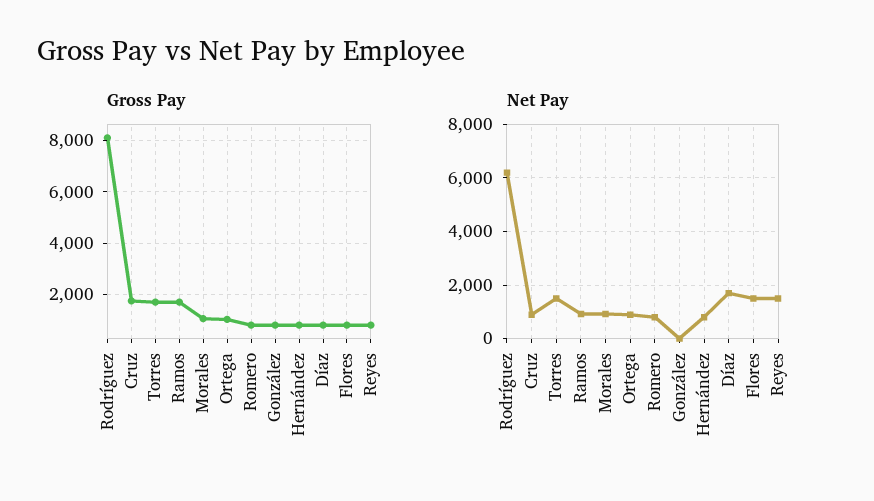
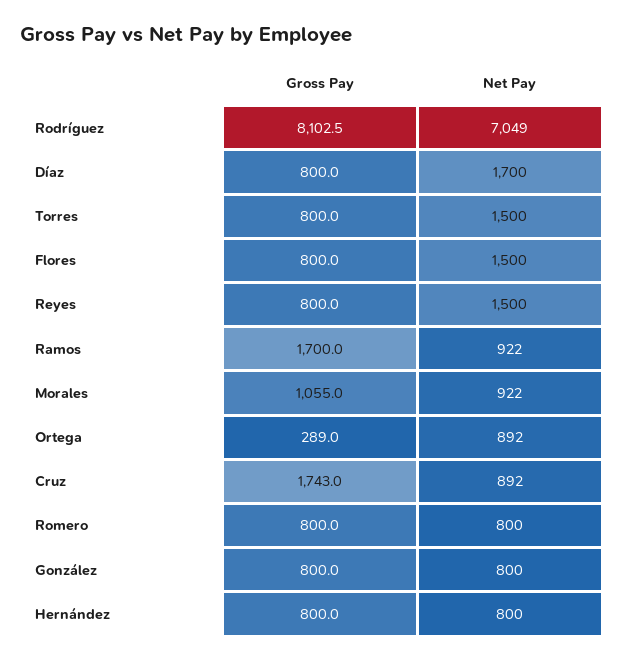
  {
    "Gross Pay": {
      "Rodríguez": 8102.5,
      "Cruz": 1743,
-     "Torres": 1750,
+     "Torres": 800,
      "Ramos": 1700,
      "Morales": 1055,
-     "Ortega": 1000,
+     "Ortega": 289,
      "Romero": 800,
      "González": 800,
      "Hernández": 800,
      "Díaz": 800,
      "Flores": 800,
      "Reyes": 800
    },
    "Net Pay": {
-     "Rodríguez": 6250,
+     "Rodríguez": 7049,
      "Cruz": 892,
      "Torres": 1500,
      "Ramos": 922,
      "Morales": 922,
      "Ortega": 892,
      "Romero": 800,
-     "González": 0,
+     "González": 800,
      "Hernández": 800,
      "Díaz": 1700,
      "Flores": 1500,
      "Reyes": 1500
    }
  }

